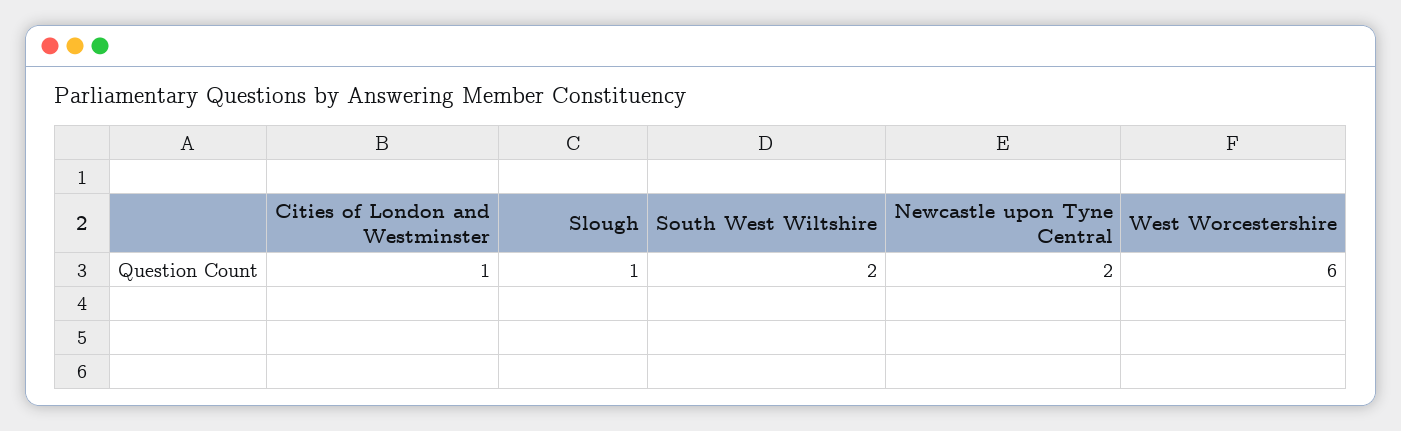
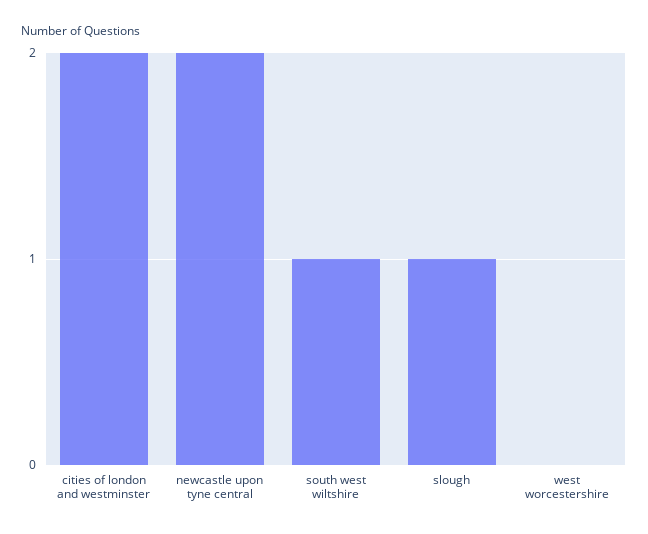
  {
-   "Cities of London and Westminster": 1,
+   "Cities of London and Westminster": 2,
    "Slough": 1,
-   "South West Wiltshire": 2,
+   "South West Wiltshire": 1,
    "Newcastle upon Tyne Central": 2,
-   "West Worcestershire": 6
+   "West Worcestershire": 0
  }

